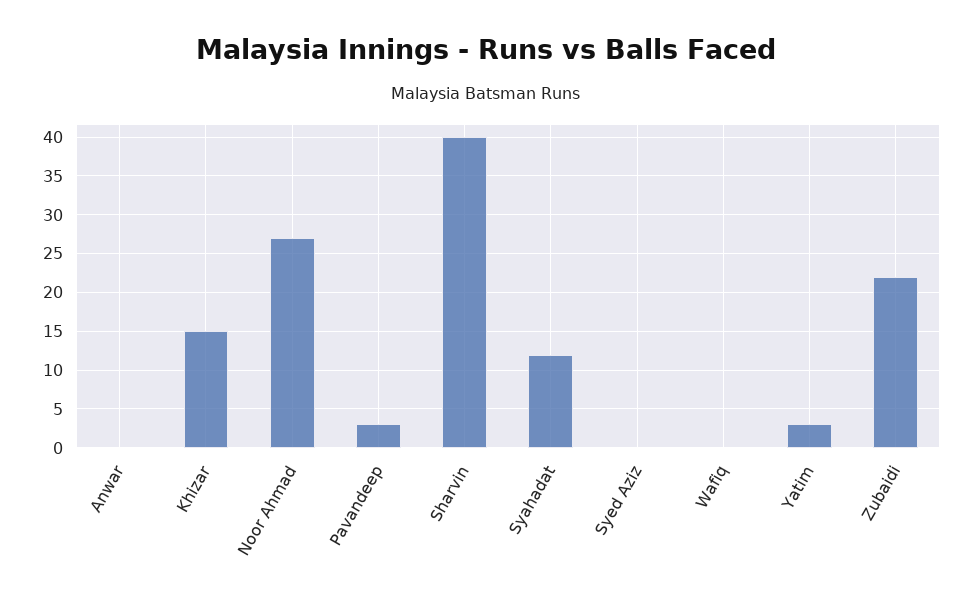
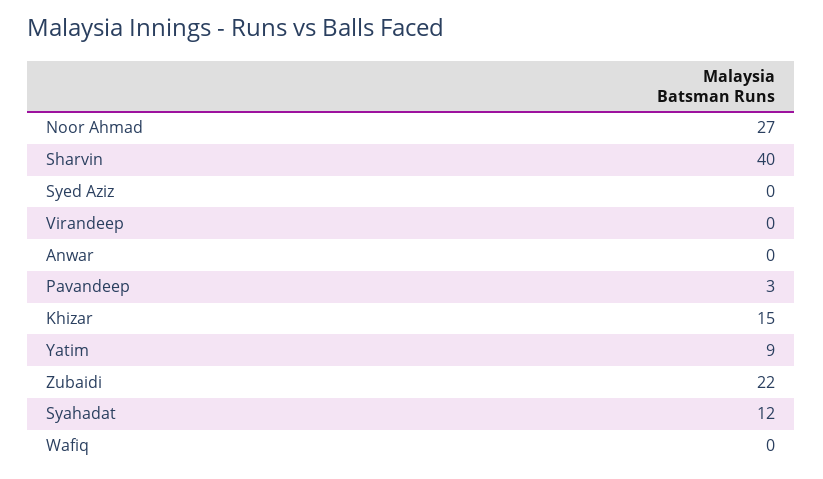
  {
    "Anwar": 0,
    "Khizar": 15,
    "Noor Ahmad": 27,
    "Pavandeep": 3,
    "Sharvin": 40,
    "Syahadat": 12,
    "Syed Aziz": 0,
    "Wafiq": 0,
-   "Yatim": 3,
+   "Yatim": 9,
-   "Zubaidi": 22
+   "Zubaidi": 22,
+   "Virandeep": 0
  }

